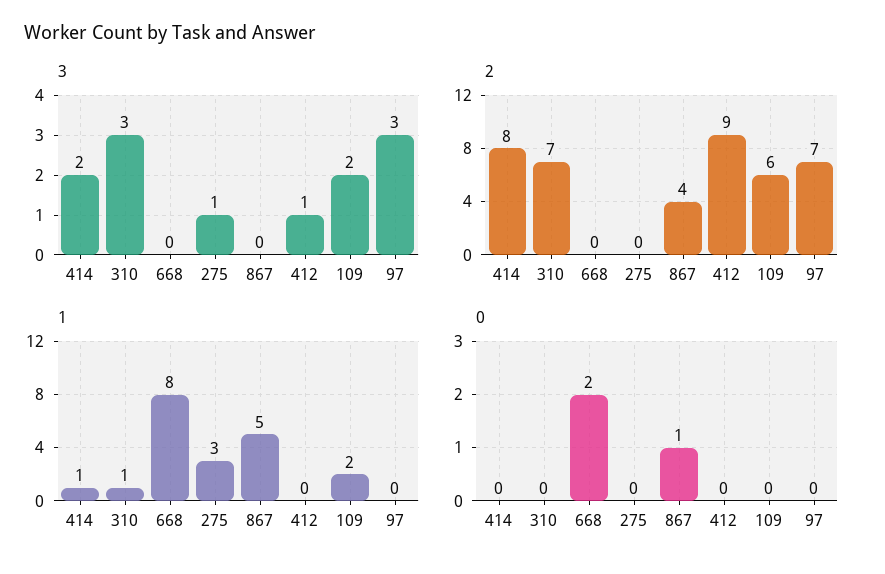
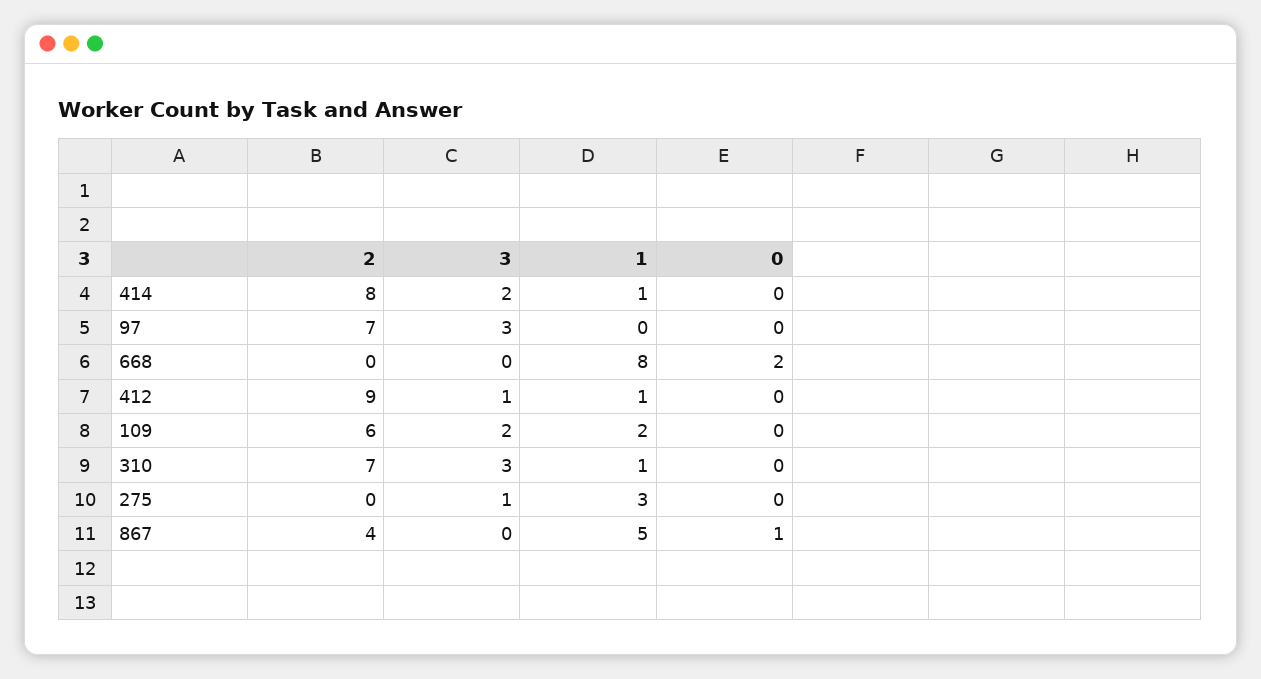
  {
    "3": {
      "414": 2,
      "310": 3,
      "668": 0,
      "275": 1,
      "867": 0,
      "412": 1,
      "109": 2,
      "97": 3
    },
    "2": {
      "414": 8,
      "310": 7,
      "668": 0,
      "275": 0,
      "867": 4,
      "412": 9,
      "109": 6,
      "97": 7
    },
    "1": {
      "414": 1,
      "310": 1,
      "668": 8,
      "275": 3,
      "867": 5,
-     "412": 0,
+     "412": 1,
      "109": 2,
      "97": 0
    },
    "0": {
      "414": 0,
      "310": 0,
      "668": 2,
      "275": 0,
      "867": 1,
      "412": 0,
      "109": 0,
      "97": 0
    }
  }

